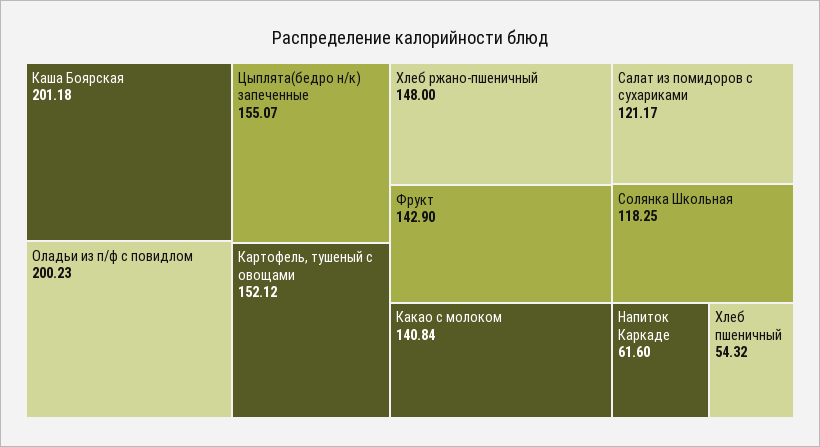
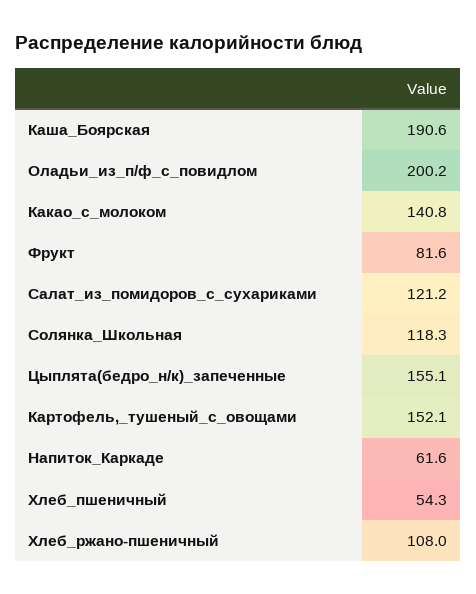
  {
-   "Каша Боярская": 201.18,
+   "Каша Боярская": 190.6,
    "Оладьи из п/ф с повидлом": 200.23,
    "Цыплята(бедро н/к) запеченные": 155.07,
    "Картофель, тушеный с овощами": 152.12,
-   "Хлеб ржано-пшеничный": 148,
+   "Хлеб ржано-пшеничный": 108,
-   "Фрукт": 142.9,
+   "Фрукт": 81.6,
    "Какао с молоком": 140.84,
    "Салат из помидоров с сухариками": 121.17,
    "Солянка Школьная": 118.25,
    "Напиток Каркаде": 61.6,
    "Хлеб пшеничный": 54.32
  }

